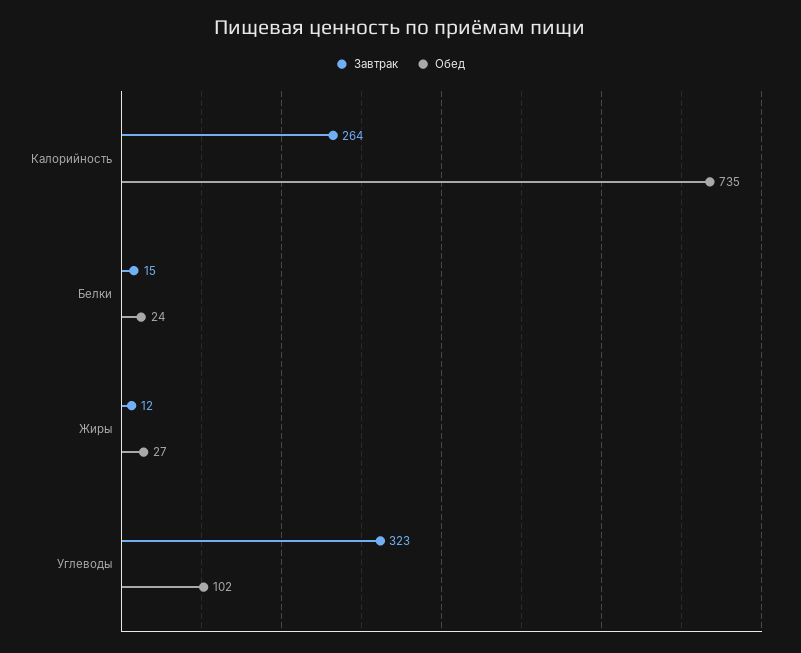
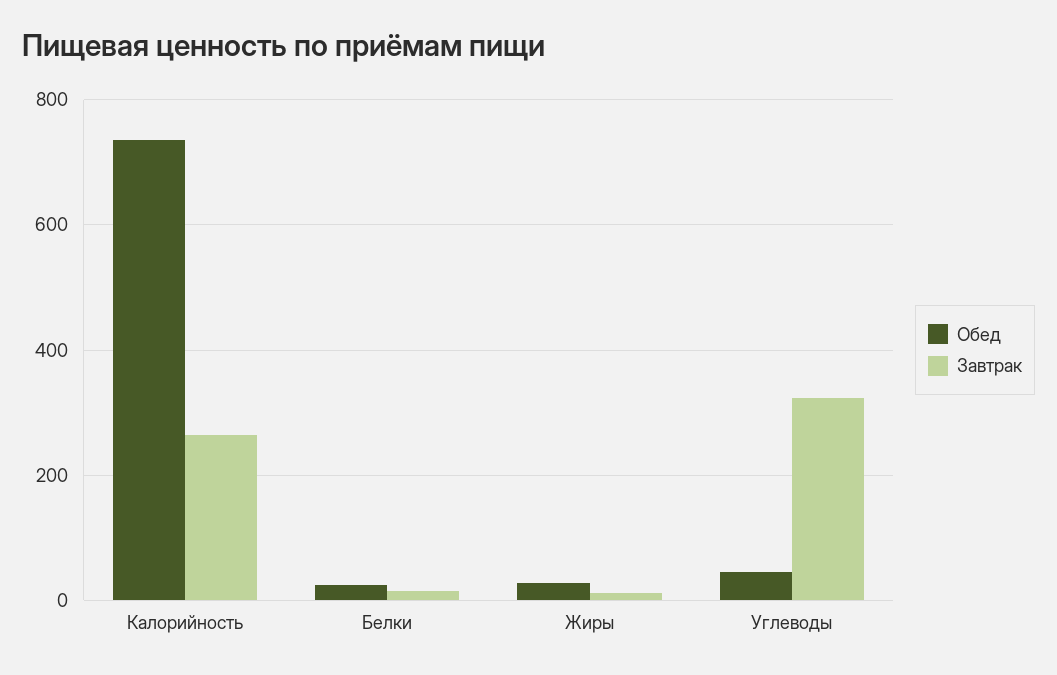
  {
    "Завтрак": {
      "Калорийность": 264,
      "Белки": 15,
      "Жиры": 12,
      "Углеводы": 323
    },
    "Обед": {
      "Калорийность": 735,
      "Белки": 24,
      "Жиры": 27,
-     "Углеводы": 102
+     "Углеводы": 40
    }
  }

